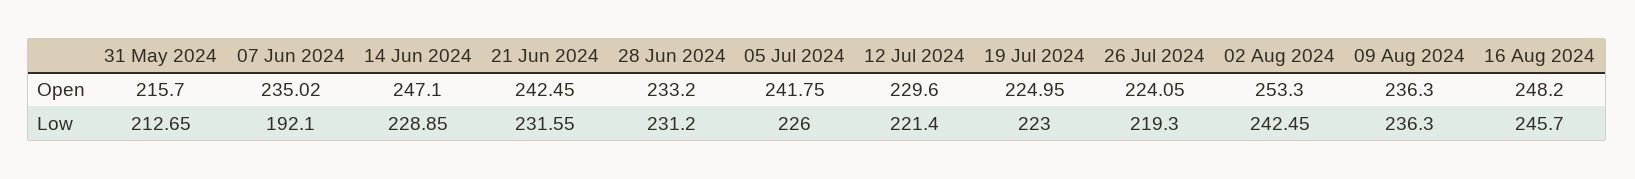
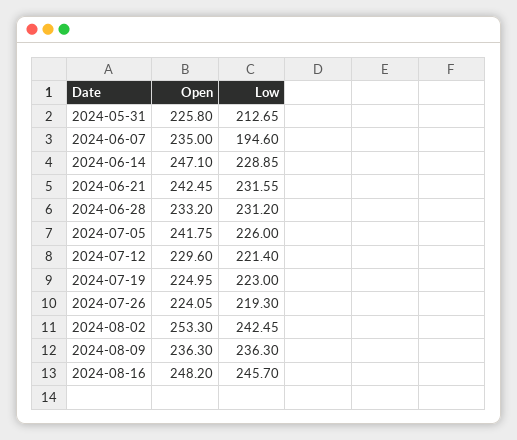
  {
    "31 May 2024": {
-     "Open": 215.7,
+     "Open": 225.8,
      "Low": 212.65
    },
    "07 Jun 2024": {
-     "Open": 235.02,
+     "Open": 235,
-     "Low": 192.1
+     "Low": 194.6
    },
    "14 Jun 2024": {
      "Open": 247.1,
      "Low": 228.85
    },
    "21 Jun 2024": {
      "Open": 242.45,
      "Low": 231.55
    },
    "28 Jun 2024": {
      "Open": 233.2,
      "Low": 231.2
    },
    "05 Jul 2024": {
      "Open": 241.75,
      "Low": 226
    },
    "12 Jul 2024": {
      "Open": 229.6,
      "Low": 221.4
    },
    "19 Jul 2024": {
      "Open": 224.95,
      "Low": 223
    },
    "26 Jul 2024": {
      "Open": 224.05,
      "Low": 219.3
    },
    "02 Aug 2024": {
      "Open": 253.3,
      "Low": 242.45
    },
    "09 Aug 2024": {
      "Open": 236.3,
      "Low": 236.3
    },
    "16 Aug 2024": {
      "Open": 248.2,
      "Low": 245.7
    }
  }

